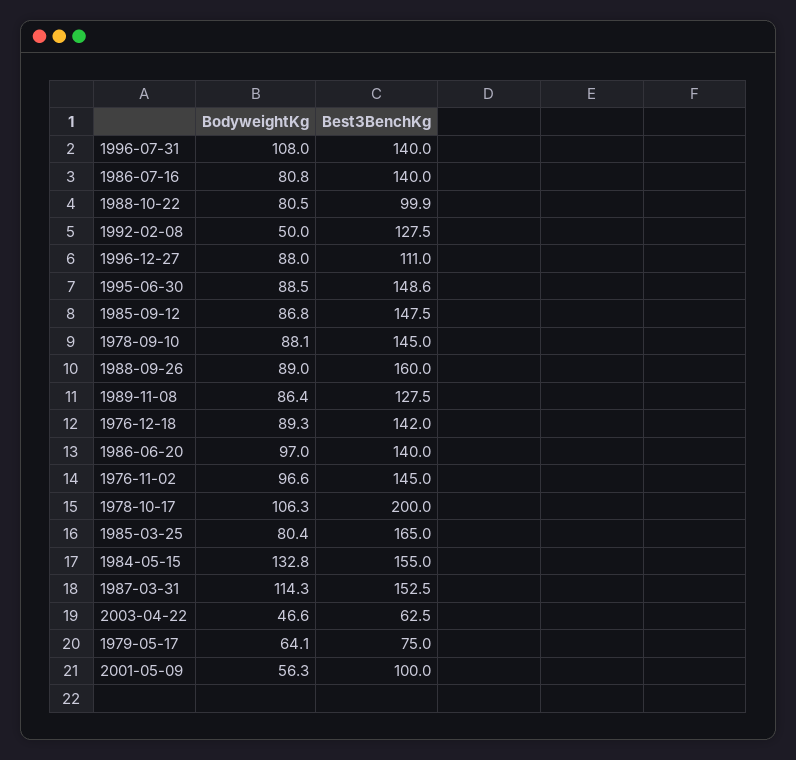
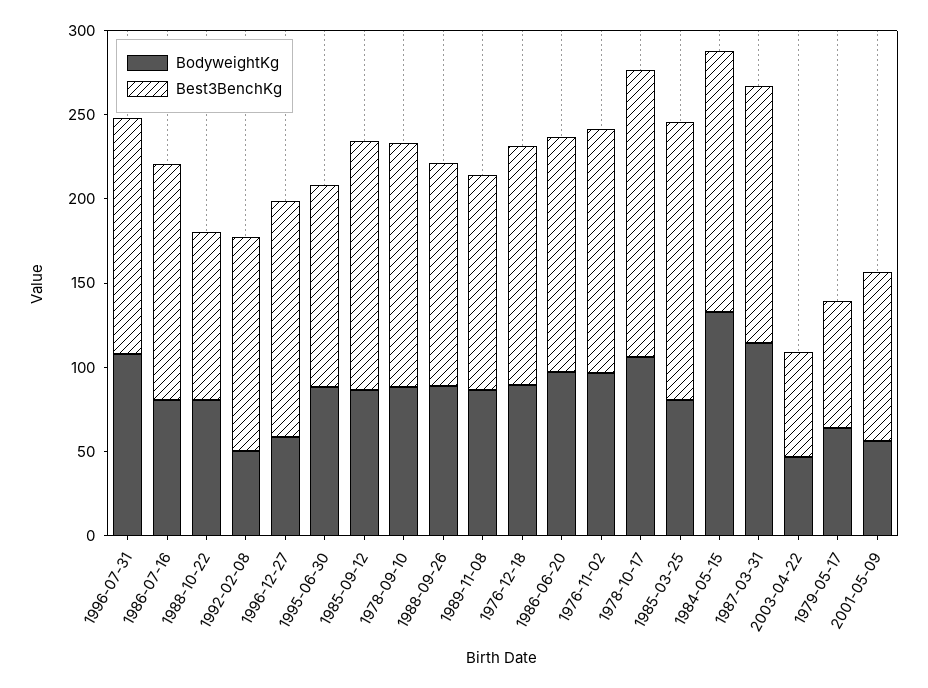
  {
    "BodyweightKg": {
      "1996-07-31": 108,
      "1986-07-16": 80.8,
      "1988-10-22": 80.5,
      "1992-02-08": 50,
-     "1996-12-27": 88,
+     "1996-12-27": 60,
      "1995-06-30": 88.5,
      "1985-09-12": 86.8,
      "1978-09-10": 88.1,
      "1988-09-26": 89,
      "1989-11-08": 86.4,
      "1976-12-18": 89.3,
      "1986-06-20": 97,
      "1976-11-02": 96.6,
      "1978-10-17": 106.3,
      "1985-03-25": 80.4,
      "1984-05-15": 132.8,
      "1987-03-31": 114.3,
      "2003-04-22": 46.6,
      "1979-05-17": 64.1,
      "2001-05-09": 56.3
    },
    "Best3BenchKg": {
      "1996-07-31": 140,
      "1986-07-16": 140,
      "1988-10-22": 99.9,
      "1992-02-08": 127.5,
-     "1996-12-27": 111,
+     "1996-12-27": 140,
-     "1995-06-30": 148.6,
+     "1995-06-30": 120,
      "1985-09-12": 147.5,
      "1978-09-10": 145,
-     "1988-09-26": 160,
+     "1988-09-26": 130,
      "1989-11-08": 127.5,
      "1976-12-18": 142,
      "1986-06-20": 140,
      "1976-11-02": 145,
-     "1978-10-17": 200,
+     "1978-10-17": 170,
      "1985-03-25": 165,
      "1984-05-15": 155,
      "1987-03-31": 152.5,
      "2003-04-22": 62.5,
      "1979-05-17": 75,
      "2001-05-09": 100
    }
  }

